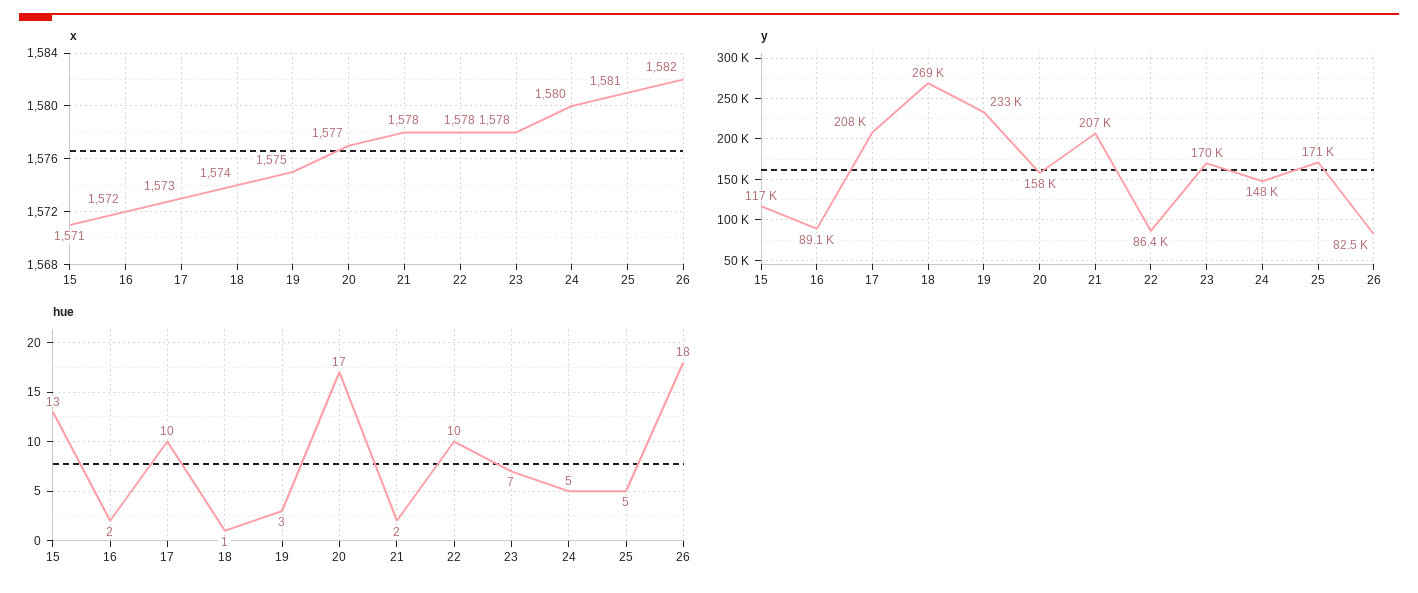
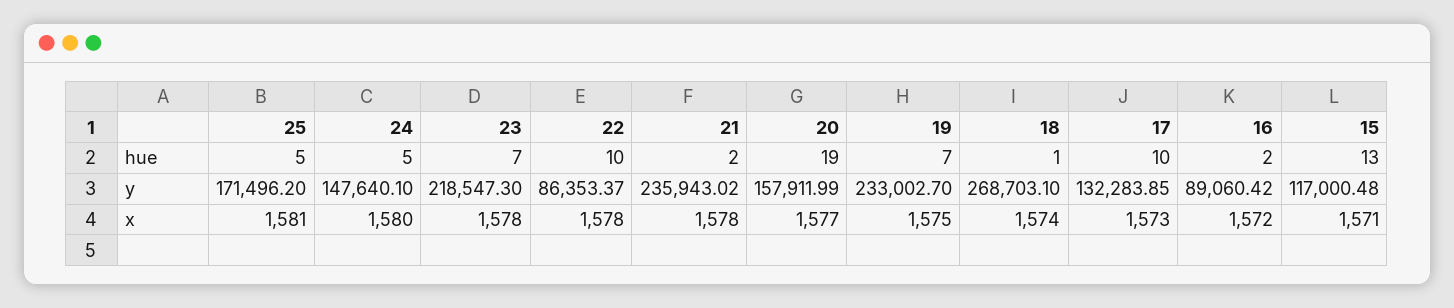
  {
    "x": {
      "15": 1571,
      "16": 1572,
      "17": 1573,
      "18": 1574,
      "19": 1575,
      "20": 1577,
      "21": 1578,
      "22": 1578,
      "23": 1578,
      "24": 1580,
-     "25": 1581,
+     "25": 1581
-     "26": 1582
    },
    "y": {
      "15": 117000.48,
      "16": 89060.42,
-     "17": 208000,
+     "17": 132283.85,
      "18": 268703.1,
      "19": 233002.7,
      "20": 157911.99,
-     "21": 207000,
+     "21": 235943.02,
      "22": 86353.37,
-     "23": 170000,
+     "23": 218547.3,
      "24": 147640.1,
-     "25": 171496.2,
+     "25": 171496.2
-     "26": 82500
    },
    "hue": {
      "15": 13,
      "16": 2,
      "17": 10,
      "18": 1,
-     "19": 3,
+     "19": 7,
-     "20": 17,
+     "20": 19,
      "21": 2,
      "22": 10,
      "23": 7,
      "24": 5,
-     "25": 5,
+     "25": 5
-     "26": 18
    }
  }

